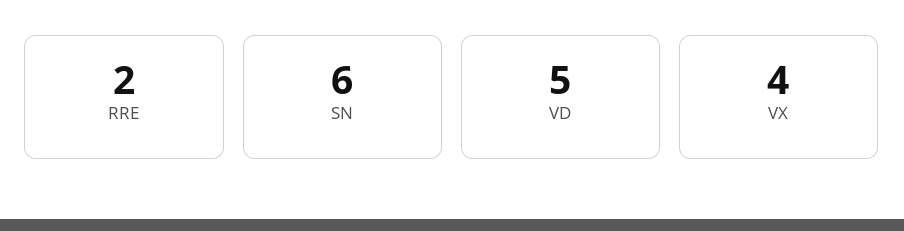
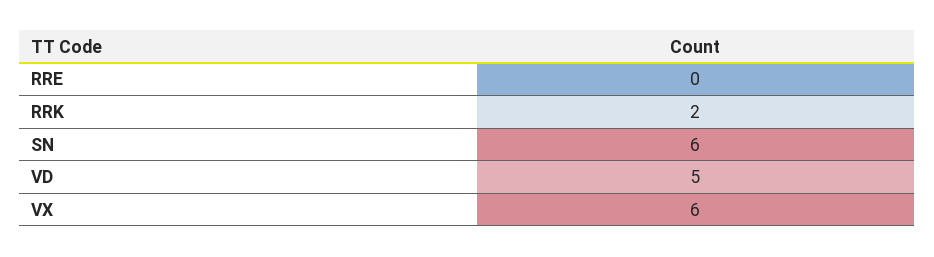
  {
-   "RRE": 2,
+   "RRE": 0,
    "SN": 6,
    "VD": 5,
-   "VX": 4
+   "VX": 6,
+   "RRK": 2
  }

